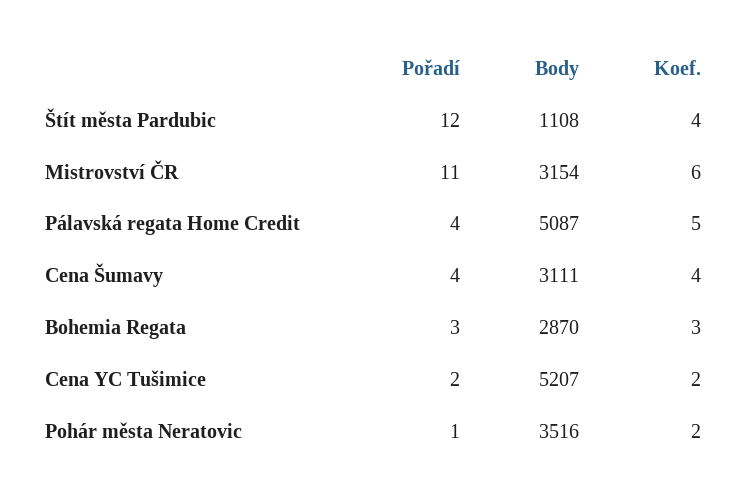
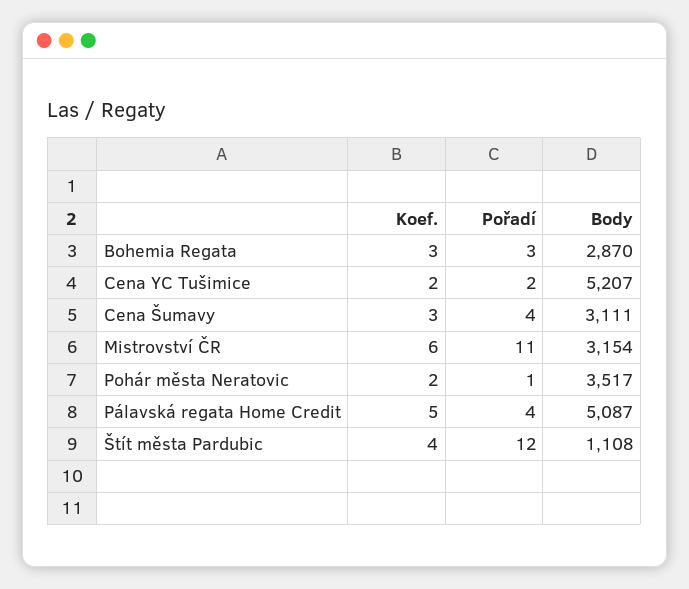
  {
    "Pořadí": {
      "Štít města Pardubic": 12,
      "Mistrovství ČR": 11,
      "Pálavská regata Home Credit": 4,
      "Cena Šumavy": 4,
      "Bohemia Regata": 3,
      "Cena YC Tušimice": 2,
      "Pohár města Neratovic": 1
    },
    "Body": {
      "Štít města Pardubic": 1108,
      "Mistrovství ČR": 3154,
      "Pálavská regata Home Credit": 5087,
      "Cena Šumavy": 3111,
      "Bohemia Regata": 2870,
      "Cena YC Tušimice": 5207,
-     "Pohár města Neratovic": 3516
+     "Pohár města Neratovic": 3517
    },
    "Koef.": {
      "Štít města Pardubic": 4,
      "Mistrovství ČR": 6,
      "Pálavská regata Home Credit": 5,
-     "Cena Šumavy": 4,
+     "Cena Šumavy": 3,
      "Bohemia Regata": 3,
      "Cena YC Tušimice": 2,
      "Pohár města Neratovic": 2
    }
  }

